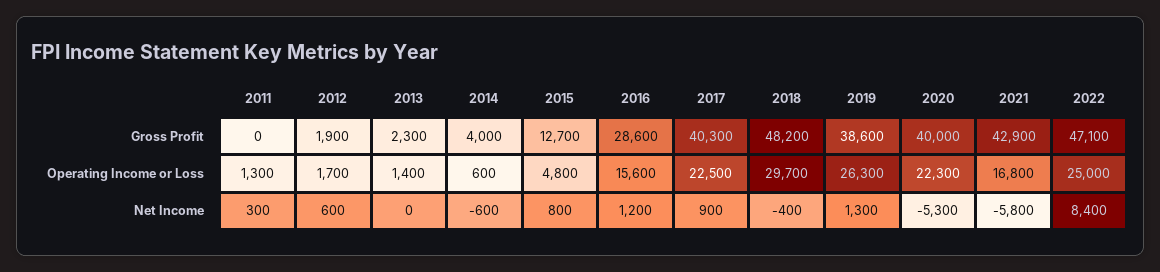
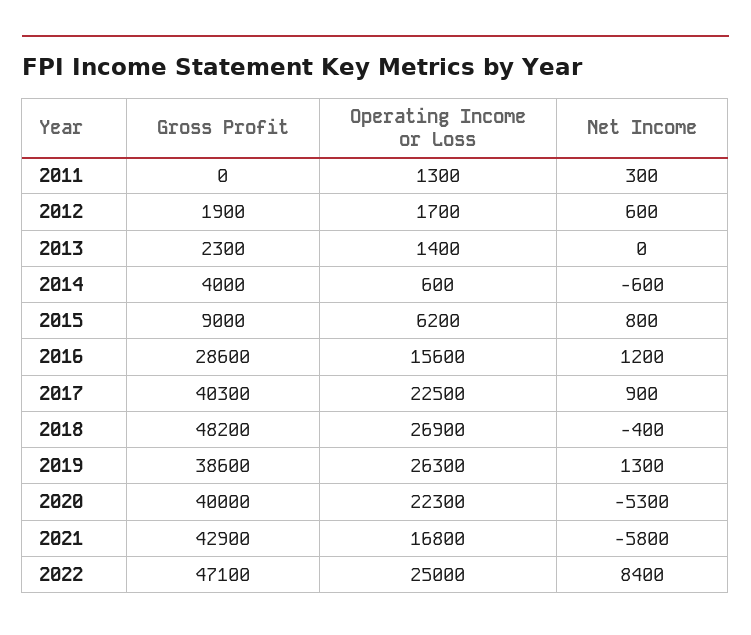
  {
    "2011": {
      "Gross Profit": 0,
      "Operating Income or Loss": 1300,
      "Net Income": 300
    },
    "2012": {
      "Gross Profit": 1900,
      "Operating Income or Loss": 1700,
      "Net Income": 600
    },
    "2013": {
      "Gross Profit": 2300,
      "Operating Income or Loss": 1400,
      "Net Income": 0
    },
    "2014": {
      "Gross Profit": 4000,
      "Operating Income or Loss": 600,
      "Net Income": -600
    },
    "2015": {
-     "Gross Profit": 12700,
+     "Gross Profit": 9000,
-     "Operating Income or Loss": 4800,
+     "Operating Income or Loss": 6200,
      "Net Income": 800
    },
    "2016": {
      "Gross Profit": 28600,
      "Operating Income or Loss": 15600,
      "Net Income": 1200
    },
    "2017": {
      "Gross Profit": 40300,
      "Operating Income or Loss": 22500,
      "Net Income": 900
    },
    "2018": {
      "Gross Profit": 48200,
-     "Operating Income or Loss": 29700,
+     "Operating Income or Loss": 26900,
      "Net Income": -400
    },
    "2019": {
      "Gross Profit": 38600,
      "Operating Income or Loss": 26300,
      "Net Income": 1300
    },
    "2020": {
      "Gross Profit": 40000,
      "Operating Income or Loss": 22300,
      "Net Income": -5300
    },
    "2021": {
      "Gross Profit": 42900,
      "Operating Income or Loss": 16800,
      "Net Income": -5800
    },
    "2022": {
      "Gross Profit": 47100,
      "Operating Income or Loss": 25000,
      "Net Income": 8400
    }
  }

